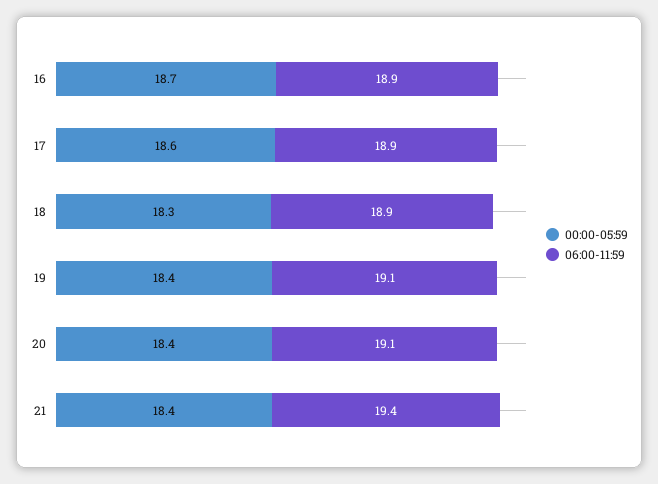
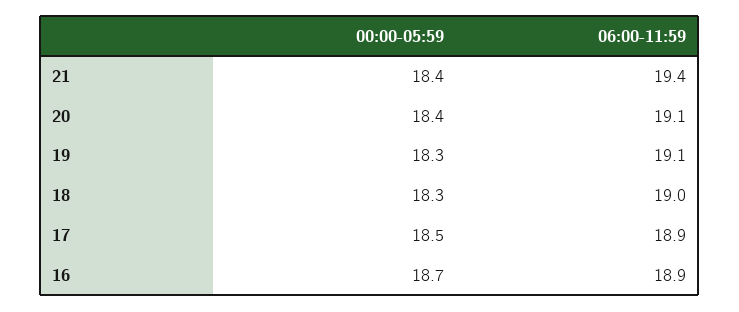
  {
    "00:00-05:59": {
      "16": 18.7,
-     "17": 18.6,
+     "17": 18.5,
      "18": 18.3,
-     "19": 18.4,
+     "19": 18.3,
      "20": 18.4,
      "21": 18.4
    },
    "06:00-11:59": {
      "16": 18.9,
      "17": 18.9,
-     "18": 18.9,
+     "18": 19,
      "19": 19.1,
      "20": 19.1,
      "21": 19.4
    }
  }

